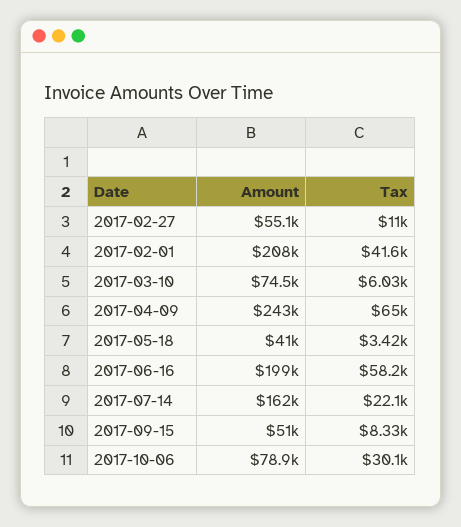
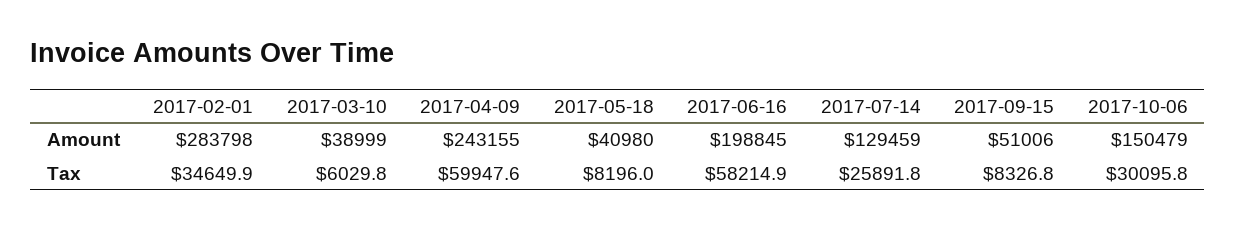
  {
    "Amount": {
-     "2017-02-27": 55100,
-     "2017-02-01": 208000,
+     "2017-02-01": 283798,
-     "2017-03-10": 74500,
+     "2017-03-10": 38999,
      "2017-04-09": 243155,
      "2017-05-18": 40980,
      "2017-06-16": 198845,
-     "2017-07-14": 162000,
+     "2017-07-14": 129459,
      "2017-09-15": 51006,
-     "2017-10-06": 78900
+     "2017-10-06": 150479
    },
    "Tax": {
-     "2017-02-27": 11000,
-     "2017-02-01": 41600,
+     "2017-02-01": 34649.9,
      "2017-03-10": 6029.8,
-     "2017-04-09": 65000,
+     "2017-04-09": 59947.6,
-     "2017-05-18": 3420,
+     "2017-05-18": 8196,
      "2017-06-16": 58214.9,
-     "2017-07-14": 22100,
+     "2017-07-14": 25891.8,
      "2017-09-15": 8326.8,
      "2017-10-06": 30095.8
    }
  }

